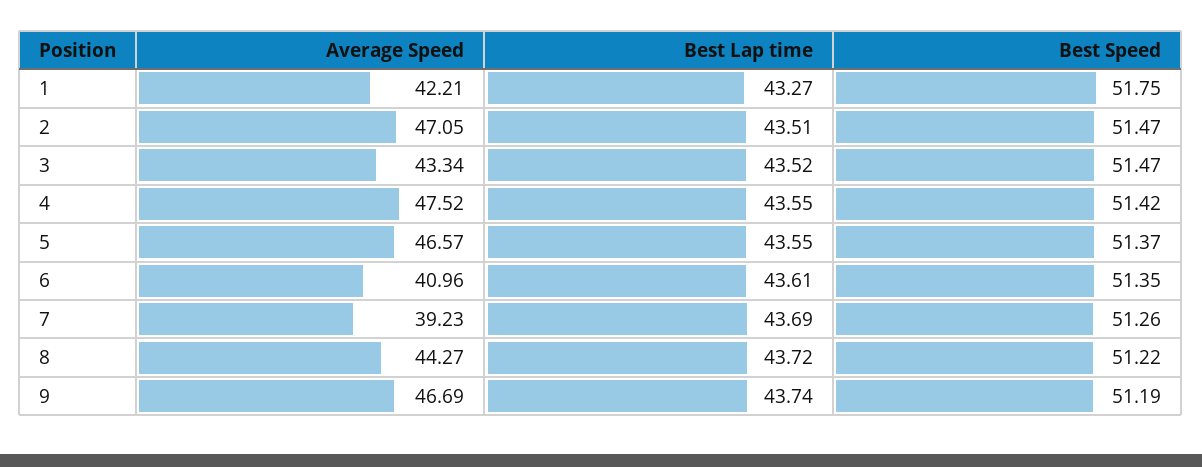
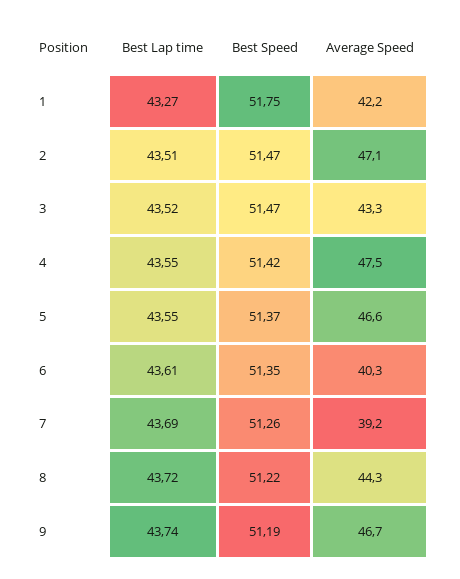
  {
    "Average Speed": {
      "1": 42.21,
      "2": 47.05,
      "3": 43.34,
      "4": 47.52,
      "5": 46.57,
-     "6": 40.96,
+     "6": 40.3,
      "7": 39.23,
      "8": 44.27,
      "9": 46.69
    },
    "Best Lap time": {
      "1": 43.27,
      "2": 43.51,
      "3": 43.52,
      "4": 43.55,
      "5": 43.55,
      "6": 43.61,
      "7": 43.69,
      "8": 43.72,
      "9": 43.74
    },
    "Best Speed": {
      "1": 51.75,
      "2": 51.47,
      "3": 51.47,
      "4": 51.42,
      "5": 51.37,
      "6": 51.35,
      "7": 51.26,
      "8": 51.22,
      "9": 51.19
    }
  }

